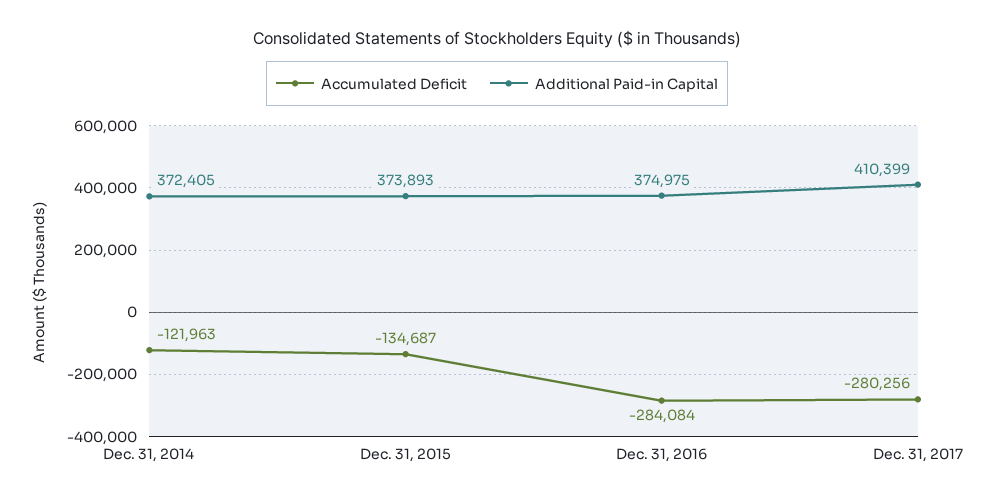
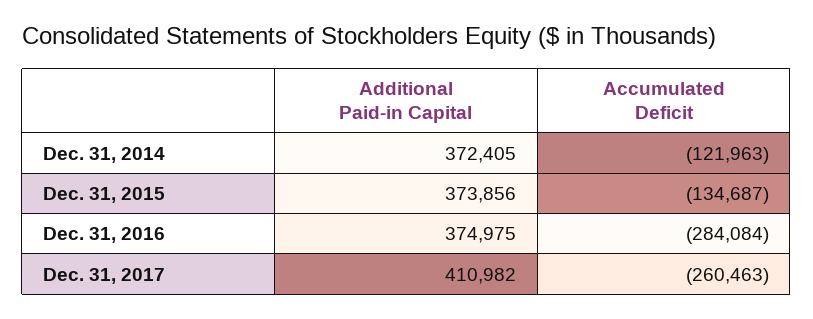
  {
    "Accumulated Deficit": {
      "Dec. 31, 2014": -121963,
      "Dec. 31, 2015": -134687,
      "Dec. 31, 2016": -284084,
-     "Dec. 31, 2017": -280256
+     "Dec. 31, 2017": -260463
    },
    "Additional Paid-in Capital": {
      "Dec. 31, 2014": 372405,
-     "Dec. 31, 2015": 373893,
+     "Dec. 31, 2015": 373856,
      "Dec. 31, 2016": 374975,
-     "Dec. 31, 2017": 410399
+     "Dec. 31, 2017": 410982
    }
  }

